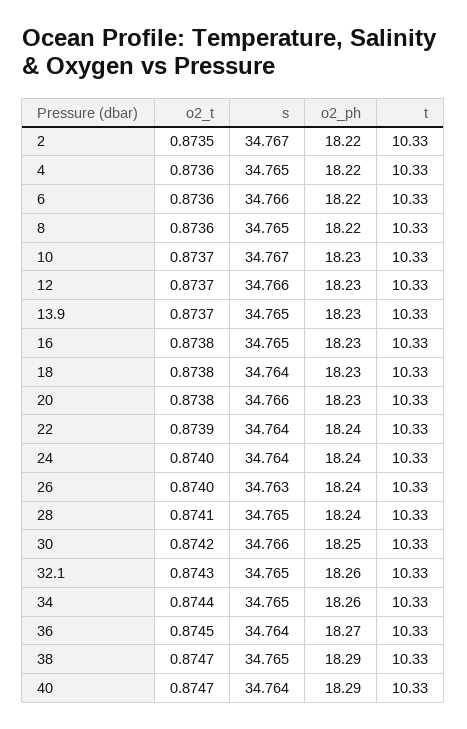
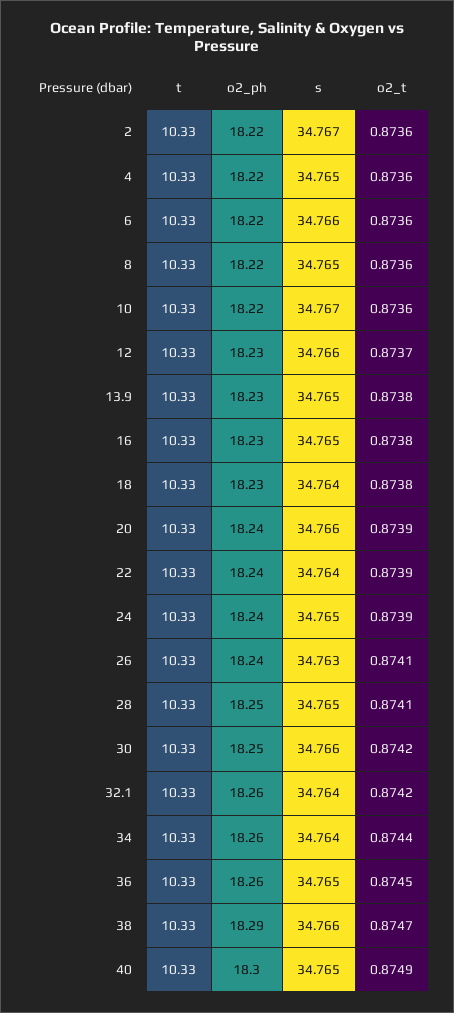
  {
    "o2_t": {
-     "2": 0.8735,
+     "2": 0.8736,
      "4": 0.8736,
      "6": 0.8736,
      "8": 0.8736,
-     "10": 0.8737,
+     "10": 0.8736,
      "12": 0.8737,
-     "13.9": 0.8737,
+     "13.9": 0.8738,
      "16": 0.8738,
      "18": 0.8738,
-     "20": 0.8738,
+     "20": 0.8739,
      "22": 0.8739,
-     "24": 0.874,
+     "24": 0.8739,
-     "26": 0.874,
+     "26": 0.8741,
      "28": 0.8741,
      "30": 0.8742,
-     "32.1": 0.8743,
+     "32.1": 0.8742,
      "34": 0.8744,
      "36": 0.8745,
      "38": 0.8747,
-     "40": 0.8747
+     "40": 0.8749
    },
    "s": {
      "2": 34.767,
      "4": 34.765,
      "6": 34.766,
      "8": 34.765,
      "10": 34.767,
      "12": 34.766,
      "13.9": 34.765,
      "16": 34.765,
      "18": 34.764,
      "20": 34.766,
      "22": 34.764,
-     "24": 34.764,
+     "24": 34.765,
      "26": 34.763,
      "28": 34.765,
      "30": 34.766,
-     "32.1": 34.765,
+     "32.1": 34.764,
-     "34": 34.765,
+     "34": 34.764,
-     "36": 34.764,
+     "36": 34.765,
-     "38": 34.765,
+     "38": 34.766,
-     "40": 34.764
+     "40": 34.765
    },
    "o2_ph": {
      "2": 18.22,
      "4": 18.22,
      "6": 18.22,
      "8": 18.22,
-     "10": 18.23,
+     "10": 18.22,
      "12": 18.23,
      "13.9": 18.23,
      "16": 18.23,
      "18": 18.23,
-     "20": 18.23,
+     "20": 18.24,
      "22": 18.24,
      "24": 18.24,
      "26": 18.24,
-     "28": 18.24,
+     "28": 18.25,
      "30": 18.25,
      "32.1": 18.26,
      "34": 18.26,
-     "36": 18.27,
+     "36": 18.26,
      "38": 18.29,
-     "40": 18.29
+     "40": 18.3
    },
    "t": {
      "2": 10.33,
      "4": 10.33,
      "6": 10.33,
      "8": 10.33,
      "10": 10.33,
      "12": 10.33,
      "13.9": 10.33,
      "16": 10.33,
      "18": 10.33,
      "20": 10.33,
      "22": 10.33,
      "24": 10.33,
      "26": 10.33,
      "28": 10.33,
      "30": 10.33,
      "32.1": 10.33,
      "34": 10.33,
      "36": 10.33,
      "38": 10.33,
      "40": 10.33
    }
  }

